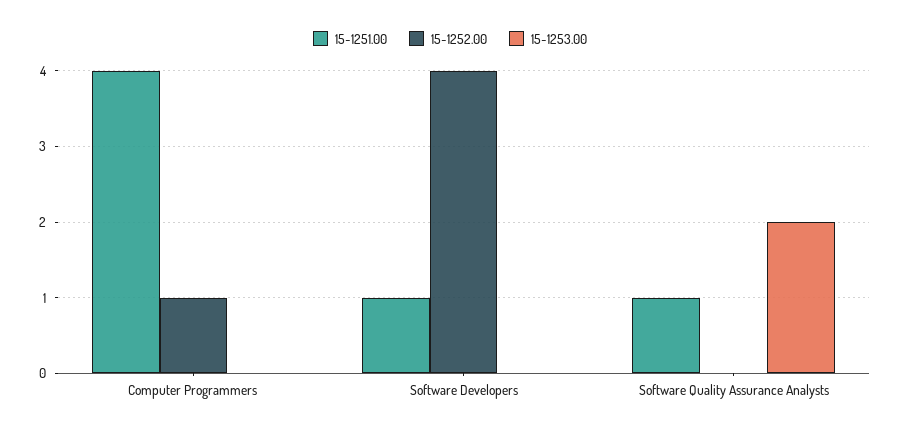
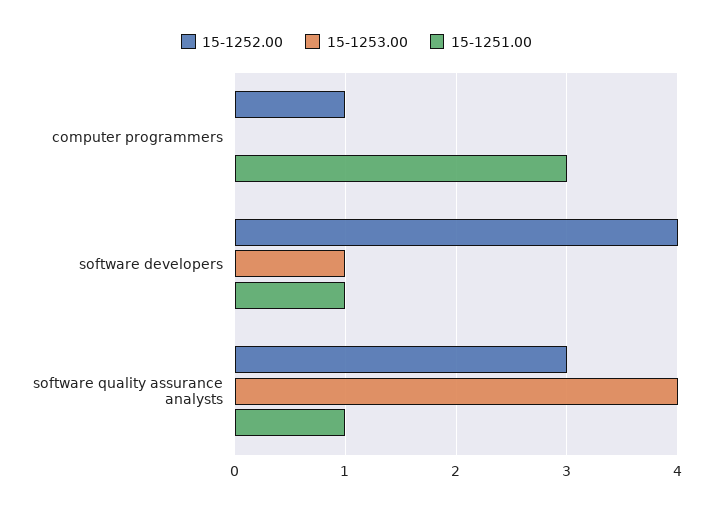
  {
    "15-1251.00": {
-     "Computer Programmers": 4,
+     "Computer Programmers": 3,
      "Software Developers": 1,
      "Software Quality Assurance Analysts": 1
    },
    "15-1252.00": {
      "Computer Programmers": 1,
      "Software Developers": 4,
-     "Software Quality Assurance Analysts": 0
+     "Software Quality Assurance Analysts": 3
    },
    "15-1253.00": {
      "Computer Programmers": 0,
-     "Software Developers": 0,
+     "Software Developers": 1,
-     "Software Quality Assurance Analysts": 2
+     "Software Quality Assurance Analysts": 4
    }
  }

